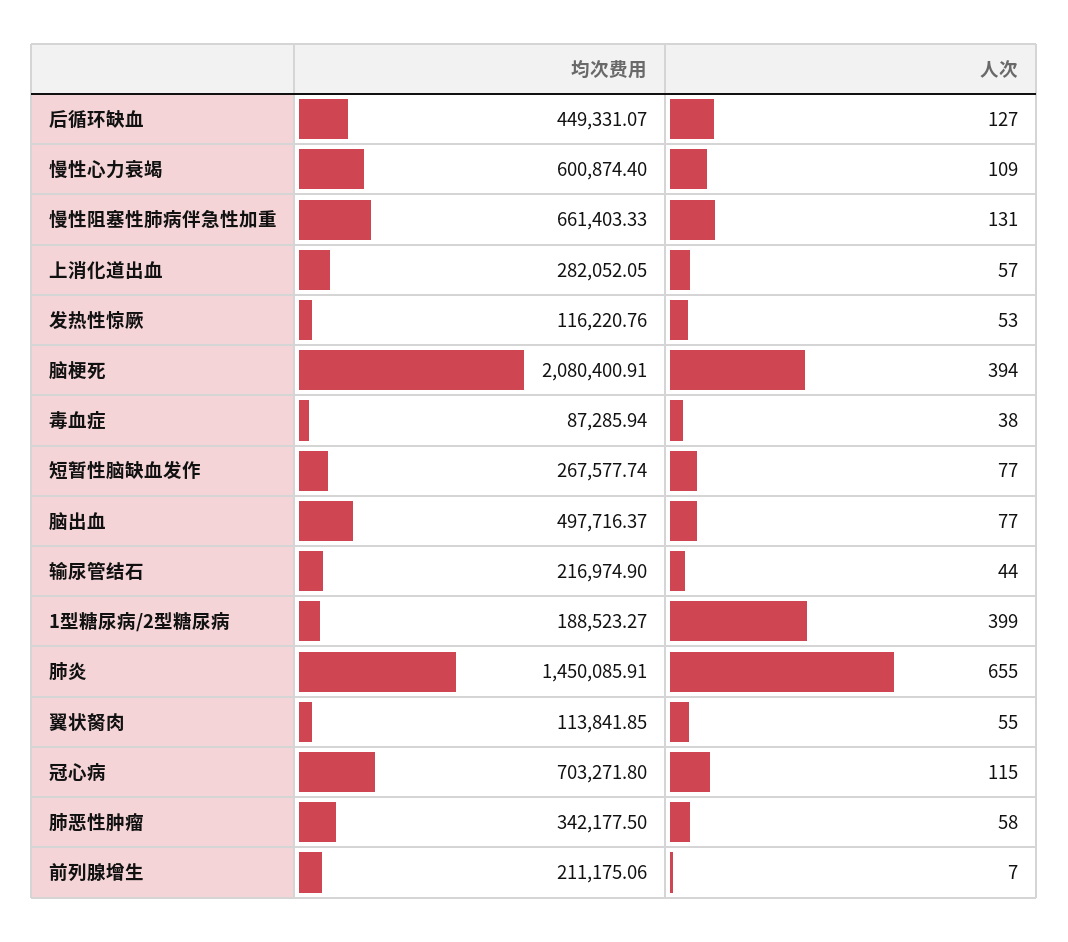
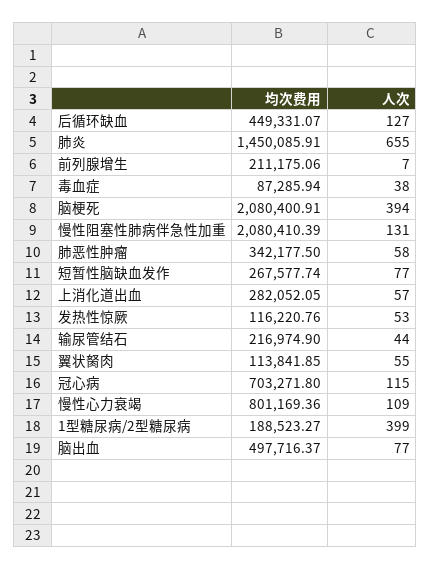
  {
    "均次费用": {
      "后循环缺血": 449331.07,
-     "慢性心力衰竭": 600874.4,
+     "慢性心力衰竭": 801169.36,
-     "慢性阻塞性肺病伴急性加重": 661403.33,
+     "慢性阻塞性肺病伴急性加重": 2080410.39,
      "上消化道出血": 282052.05,
      "发热性惊厥": 116220.76,
      "脑梗死": 2080400.91,
      "毒血症": 87285.94,
      "短暂性脑缺血发作": 267577.74,
      "脑出血": 497716.37,
      "输尿管结石": 216974.9,
      "1型糖尿病/2型糖尿病": 188523.27,
      "肺炎": 1450085.91,
      "翼状胬肉": 113841.85,
      "冠心病": 703271.8,
      "肺恶性肿瘤": 342177.5,
      "前列腺增生": 211175.06
    },
    "人次": {
      "后循环缺血": 127,
      "慢性心力衰竭": 109,
      "慢性阻塞性肺病伴急性加重": 131,
      "上消化道出血": 57,
      "发热性惊厥": 53,
      "脑梗死": 394,
      "毒血症": 38,
      "短暂性脑缺血发作": 77,
      "脑出血": 77,
      "输尿管结石": 44,
      "1型糖尿病/2型糖尿病": 399,
      "肺炎": 655,
      "翼状胬肉": 55,
      "冠心病": 115,
      "肺恶性肿瘤": 58,
      "前列腺增生": 7
    }
  }

